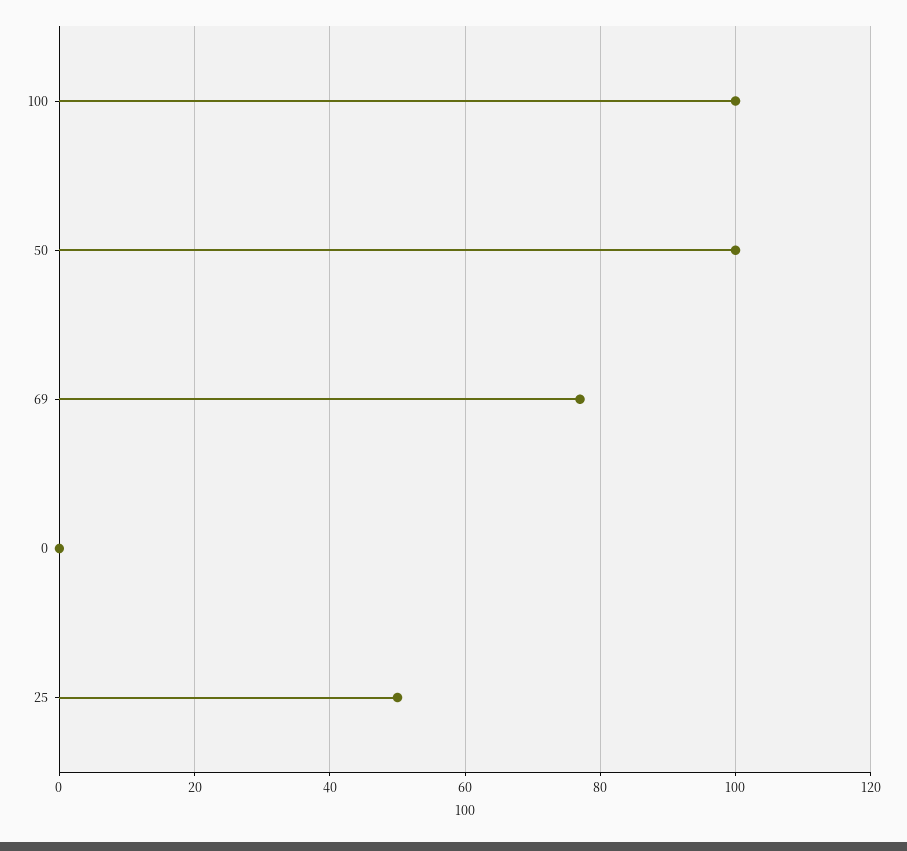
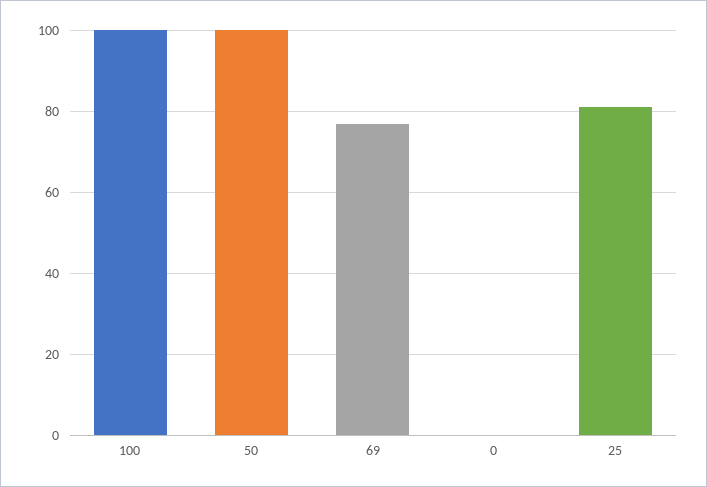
  {
    "100": 100,
    "50": 100,
    "69": 75,
    "0": 0,
-   "25": 50
+   "25": 80
  }

